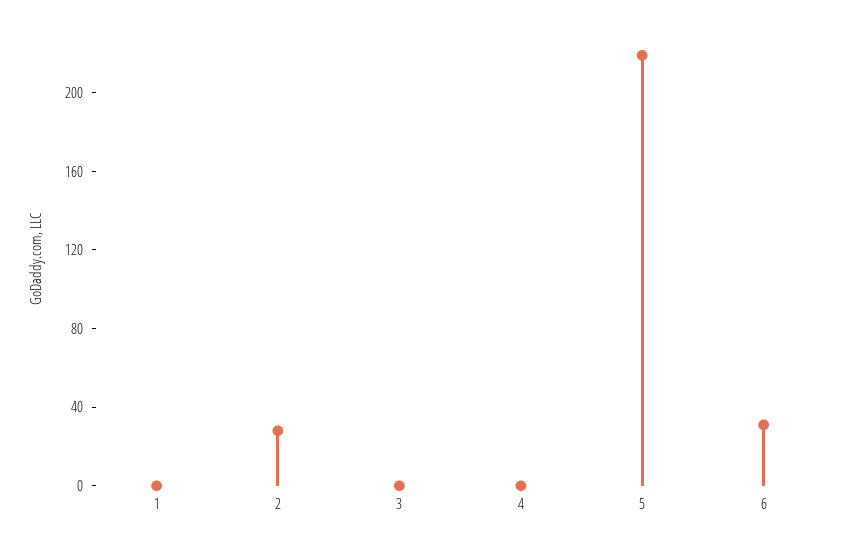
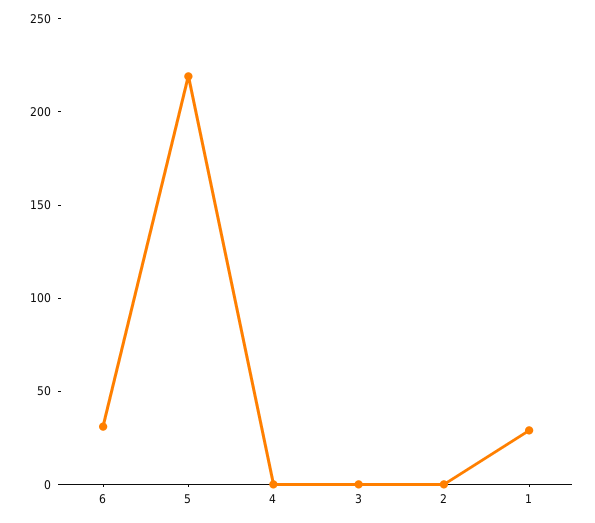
  {
-   "1": 0,
+   "1": 30,
-   "2": 30,
+   "2": 0,
    "3": 0,
    "4": 0,
    "5": 220,
    "6": 30
  }

